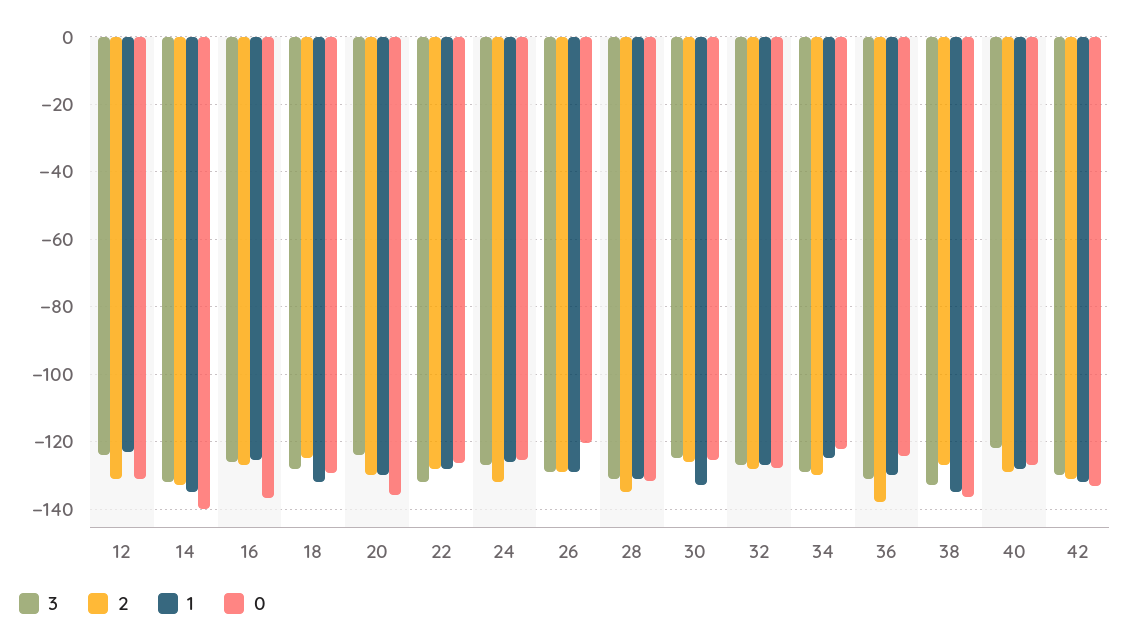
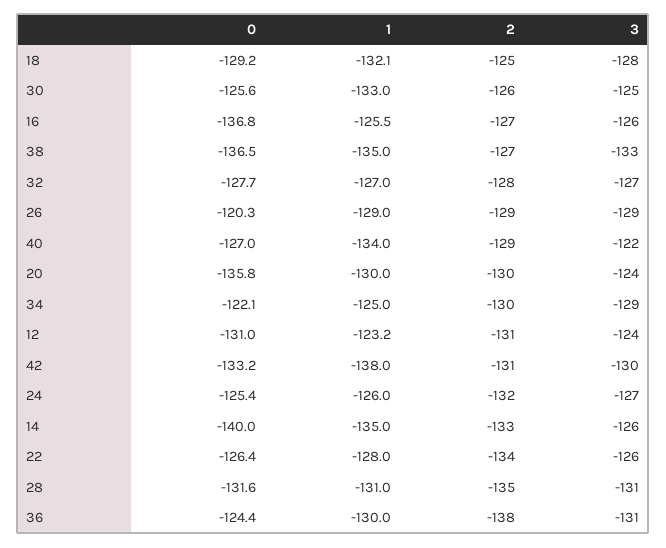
  {
    "3": {
      "12": -124,
-     "14": -132,
+     "14": -126,
      "16": -126,
      "18": -128,
      "20": -124,
-     "22": -132,
+     "22": -126,
      "24": -127,
      "26": -129,
      "28": -131,
      "30": -125,
      "32": -127,
      "34": -129,
      "36": -131,
      "38": -133,
      "40": -122,
      "42": -130
    },
    "2": {
      "12": -131,
      "14": -133,
      "16": -127,
      "18": -125,
      "20": -130,
-     "22": -128,
+     "22": -134,
      "24": -132,
      "26": -129,
      "28": -135,
      "30": -126,
      "32": -128,
      "34": -130,
      "36": -138,
      "38": -127,
      "40": -129,
      "42": -131
    },
    "1": {
      "12": -123.2,
      "14": -135,
      "16": -125.5,
      "18": -132.1,
      "20": -130,
      "22": -128,
      "24": -126,
      "26": -129,
      "28": -131,
      "30": -133,
      "32": -127,
      "34": -125,
      "36": -130,
      "38": -135,
-     "40": -128,
+     "40": -134,
-     "42": -132
+     "42": -138
    },
    "0": {
      "12": -131,
      "14": -140,
      "16": -136.8,
      "18": -129.2,
      "20": -135.8,
      "22": -126.4,
      "24": -125.4,
      "26": -120.3,
      "28": -131.6,
      "30": -125.6,
      "32": -127.7,
      "34": -122.1,
      "36": -124.4,
      "38": -136.5,
      "40": -127,
      "42": -133.2
    }
  }

